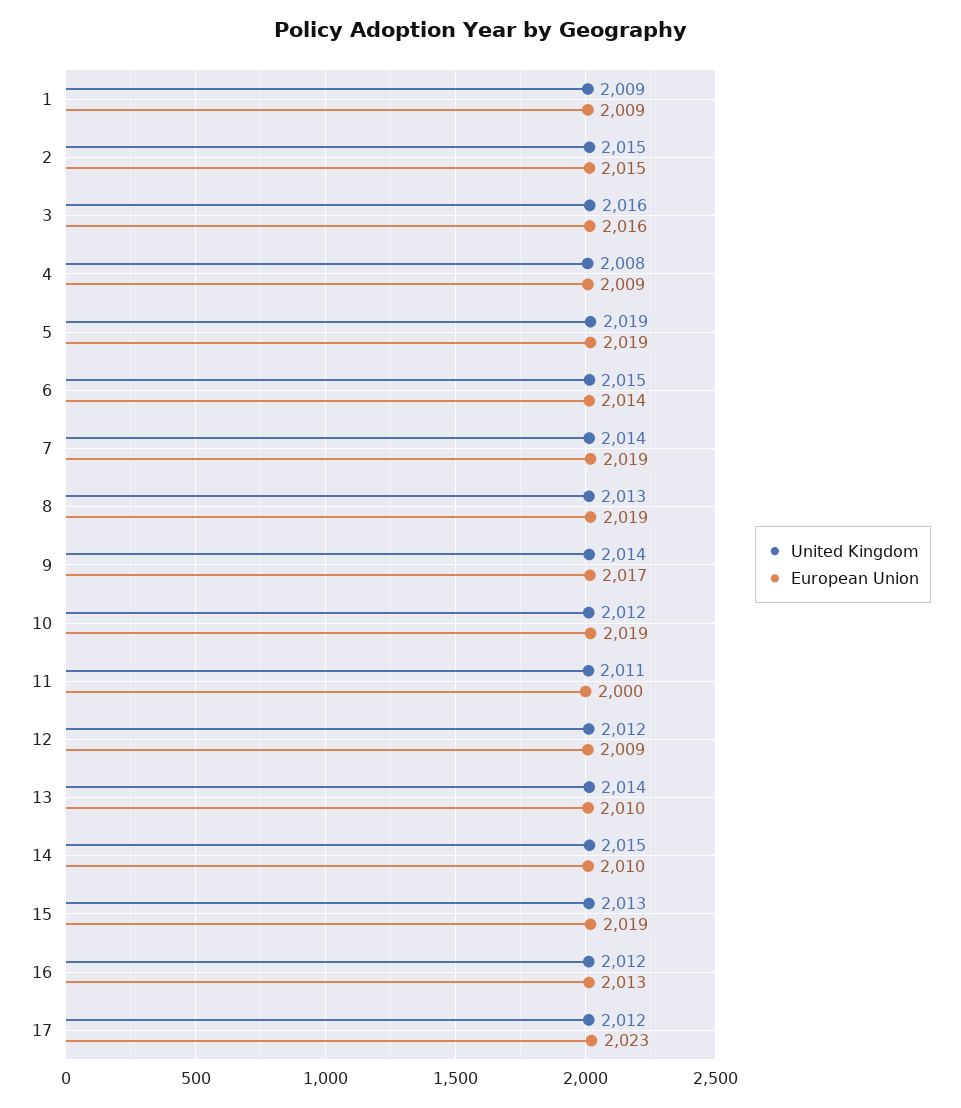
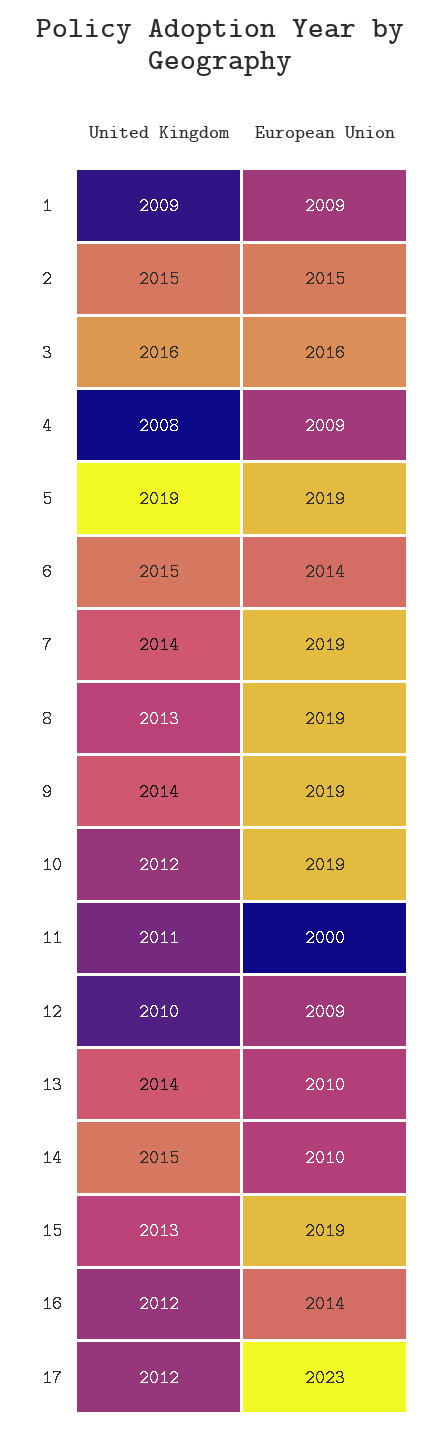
  {
    "United Kingdom": {
      "1": 2009,
      "2": 2015,
      "3": 2016,
      "4": 2008,
      "5": 2019,
      "6": 2015,
      "7": 2014,
      "8": 2013,
      "9": 2014,
      "10": 2012,
      "11": 2011,
-     "12": 2012,
+     "12": 2010,
      "13": 2014,
      "14": 2015,
      "15": 2013,
      "16": 2012,
      "17": 2012
    },
    "European Union": {
      "1": 2009,
      "2": 2015,
      "3": 2016,
      "4": 2009,
      "5": 2019,
      "6": 2014,
      "7": 2019,
      "8": 2019,
-     "9": 2017,
+     "9": 2019,
      "10": 2019,
      "11": 2000,
      "12": 2009,
      "13": 2010,
      "14": 2010,
      "15": 2019,
-     "16": 2013,
+     "16": 2014,
      "17": 2023
    }
  }

